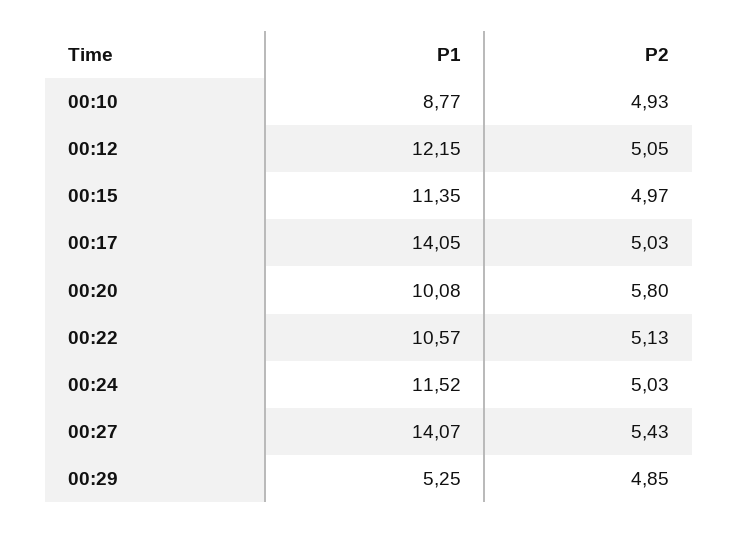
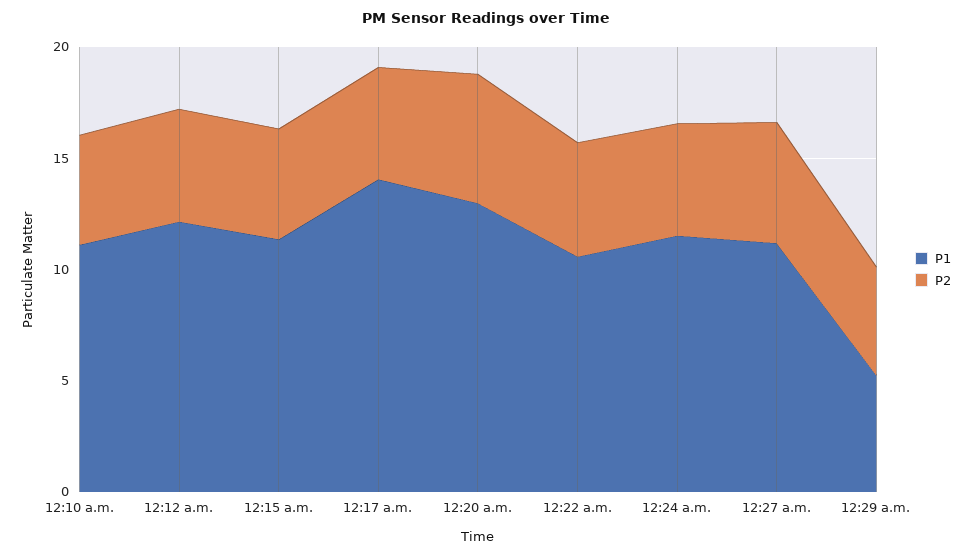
  {
    "P1": {
-     "00:10": 8.77,
+     "00:10": 11,
      "00:12": 12.15,
      "00:15": 11.35,
      "00:17": 14.05,
-     "00:20": 10.08,
+     "00:20": 13,
      "00:22": 10.57,
      "00:24": 11.52,
-     "00:27": 14.07,
+     "00:27": 11,
      "00:29": 5.25
    },
    "P2": {
      "00:10": 4.93,
      "00:12": 5.05,
      "00:15": 4.97,
      "00:17": 5.03,
      "00:20": 5.8,
      "00:22": 5.13,
      "00:24": 5.03,
      "00:27": 5.43,
      "00:29": 4.85
    }
  }

